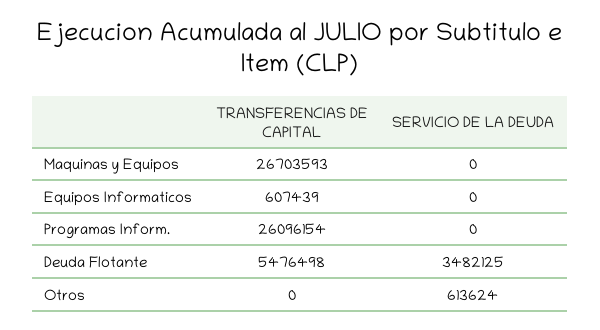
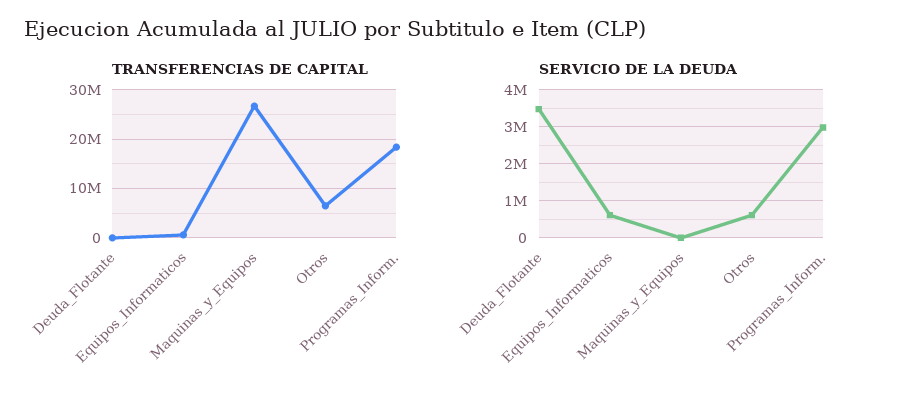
  {
    "TRANSFERENCIAS DE CAPITAL": {
      "Maquinas y Equipos": 26703593,
      "Equipos Informaticos": 607439,
-     "Programas Inform.": 26096154,
+     "Programas Inform.": 18000000,
-     "Deuda Flotante": 5476498,
+     "Deuda Flotante": 0,
-     "Otros": 0
+     "Otros": 6000000
    },
    "SERVICIO DE LA DEUDA": {
      "Maquinas y Equipos": 0,
-     "Equipos Informaticos": 0,
+     "Equipos Informaticos": 600000,
-     "Programas Inform.": 0,
+     "Programas Inform.": 3000000,
      "Deuda Flotante": 3482125,
      "Otros": 613624
    }
  }

